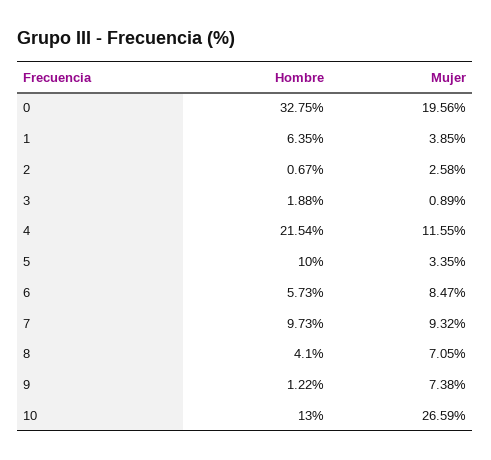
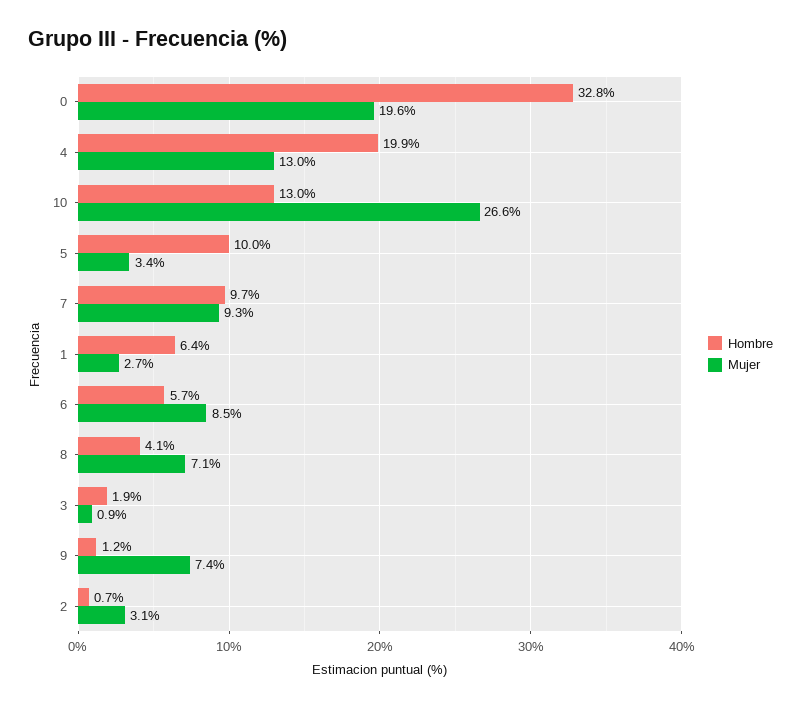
  {
    "Hombre": {
      "0": 32.75,
      "1": 6.35,
      "2": 0.67,
      "3": 1.88,
-     "4": 21.54,
+     "4": 19.9,
      "5": 10,
      "6": 5.73,
      "7": 9.73,
      "8": 4.1,
      "9": 1.22,
      "10": 13
    },
    "Mujer": {
      "0": 19.56,
-     "1": 3.85,
+     "1": 2.7,
-     "2": 2.58,
+     "2": 3.1,
      "3": 0.89,
-     "4": 11.55,
+     "4": 13,
      "5": 3.35,
      "6": 8.47,
      "7": 9.32,
      "8": 7.05,
      "9": 7.38,
      "10": 26.59
    }
  }

